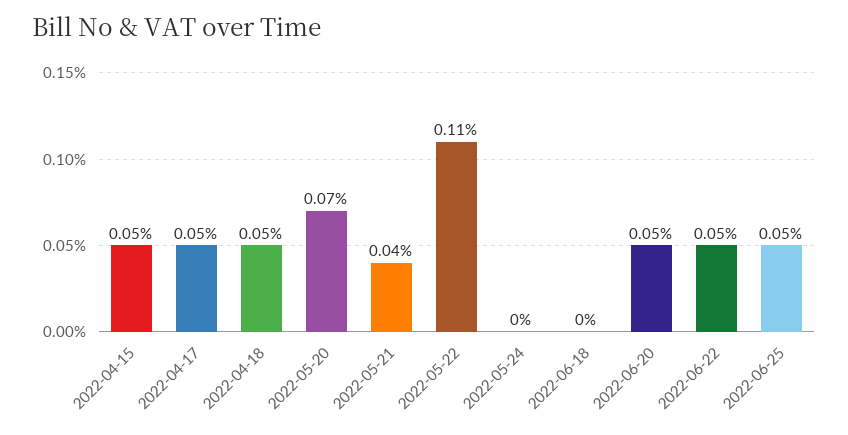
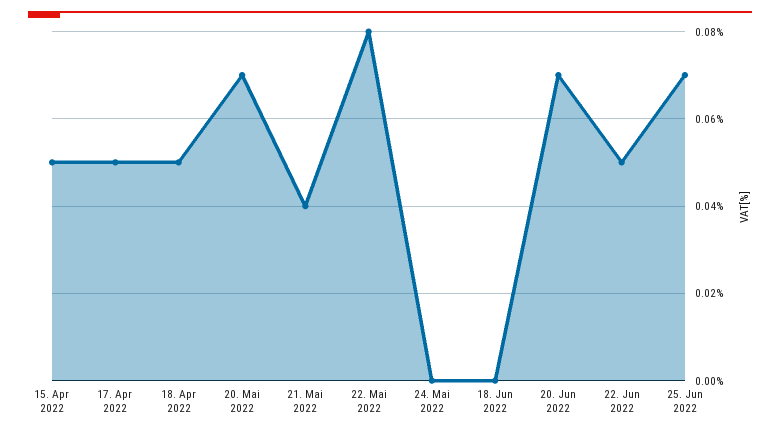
  {
    "2022-04-15": 0.05,
    "2022-04-17": 0.05,
    "2022-04-18": 0.05,
    "2022-05-20": 0.07,
    "2022-05-21": 0.04,
-   "2022-05-22": 0.11,
+   "2022-05-22": 0.08,
    "2022-05-24": 0,
    "2022-06-18": 0,
-   "2022-06-20": 0.05,
+   "2022-06-20": 0.07,
    "2022-06-22": 0.05,
-   "2022-06-25": 0.05
+   "2022-06-25": 0.07
  }

